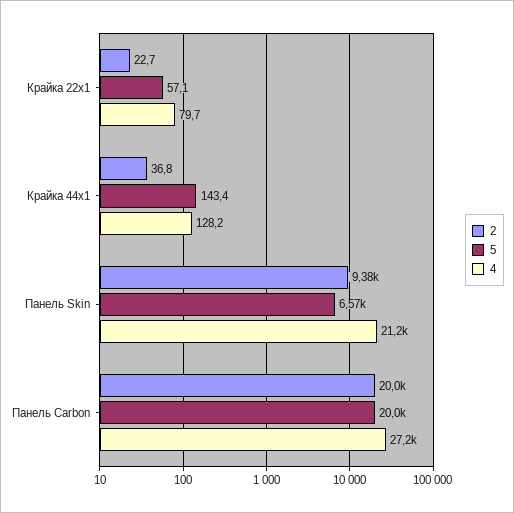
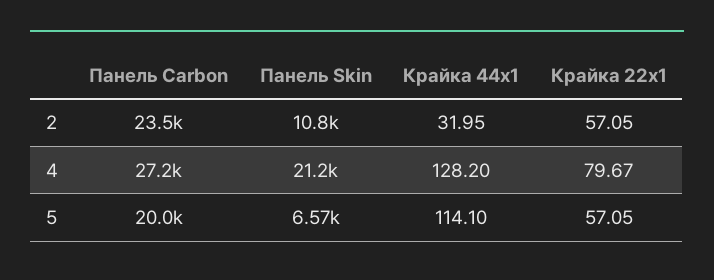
  {
    "2": {
-     "Крайка 22x1": 22.7,
+     "Крайка 22x1": 57.05,
-     "Крайка 44x1": 36.8,
+     "Крайка 44x1": 31.95,
-     "Панель Skin": 9380,
+     "Панель Skin": 10800,
-     "Панель Carbon": 20000
+     "Панель Carbon": 23500
    },
    "5": {
      "Крайка 22x1": 57.05,
-     "Крайка 44x1": 143.4,
+     "Крайка 44x1": 114.1,
      "Панель Skin": 6570,
      "Панель Carbon": 20000
    },
    "4": {
      "Крайка 22x1": 79.67,
      "Крайка 44x1": 128.2,
      "Панель Skin": 21200,
      "Панель Carbon": 27200
    }
  }

